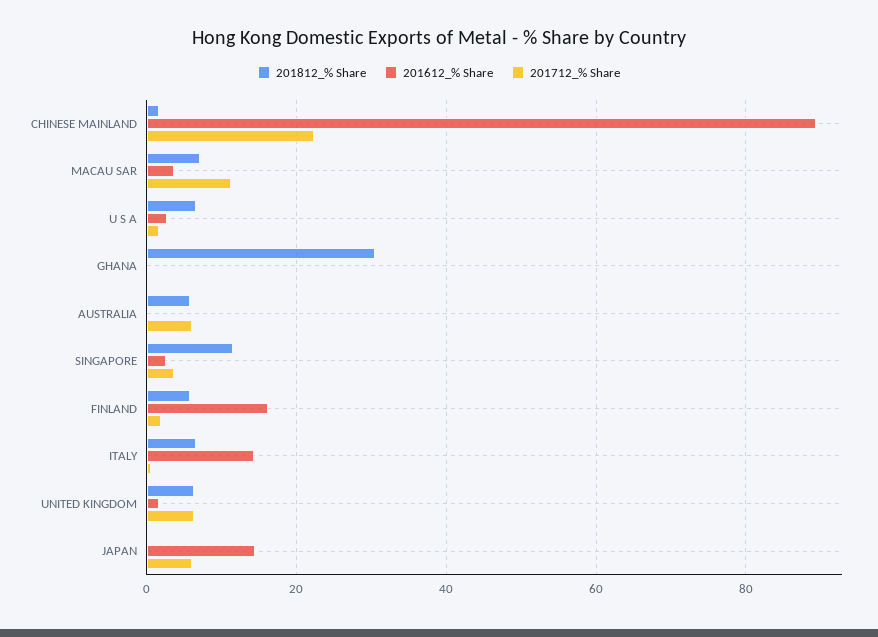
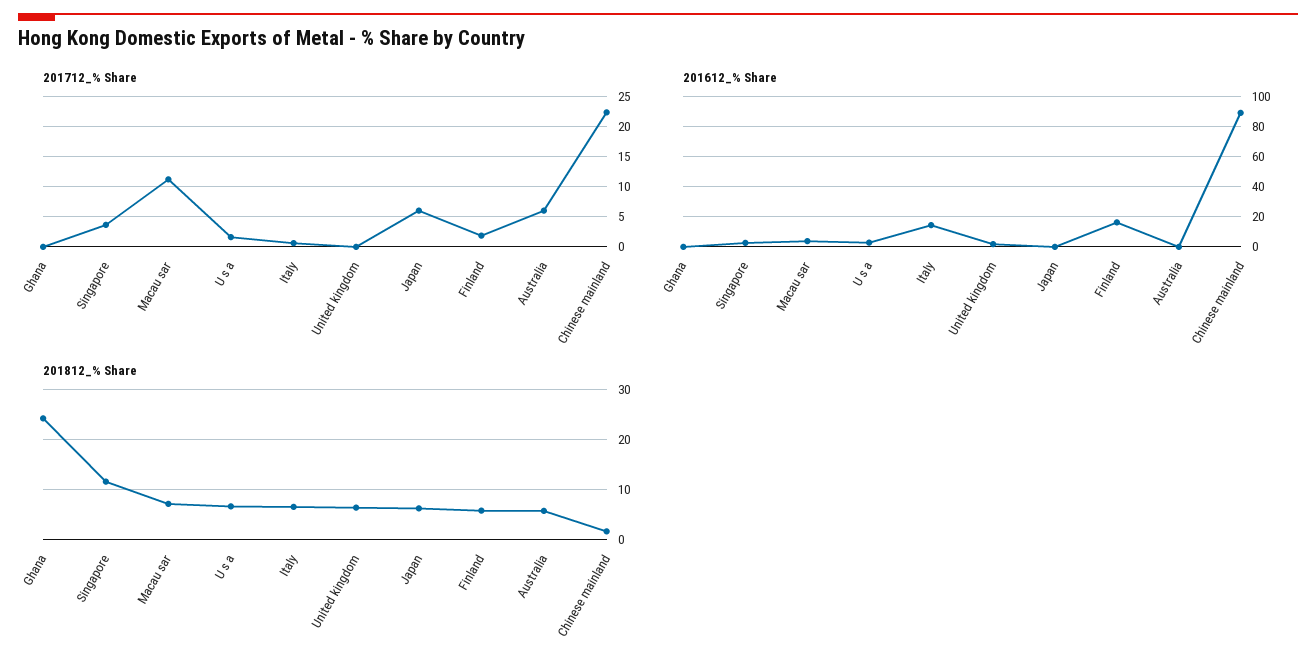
  {
    "201812_% Share": {
      "CHINESE MAINLAND": 2,
      "MACAU SAR": 8,
      "U S A": 6,
-     "GHANA": 30,
+     "GHANA": 24,
      "AUSTRALIA": 6,
      "SINGAPORE": 12,
      "FINLAND": 6,
      "ITALY": 6,
      "UNITED KINGDOM": 6,
-     "JAPAN": 0
+     "JAPAN": 6
    },
    "201612_% Share": {
      "CHINESE MAINLAND": 90,
      "MACAU SAR": 4,
      "U S A": 2,
      "GHANA": 0,
      "AUSTRALIA": 0,
      "SINGAPORE": 2,
      "FINLAND": 16,
      "ITALY": 14,
      "UNITED KINGDOM": 2,
-     "JAPAN": 14
+     "JAPAN": 0
    },
    "201712_% Share": {
      "CHINESE MAINLAND": 22,
      "MACAU SAR": 11,
      "U S A": 2,
      "GHANA": 0,
      "AUSTRALIA": 6,
      "SINGAPORE": 4,
      "FINLAND": 2,
      "ITALY": 1,
-     "UNITED KINGDOM": 6,
+     "UNITED KINGDOM": 0,
      "JAPAN": 6
    }
  }

